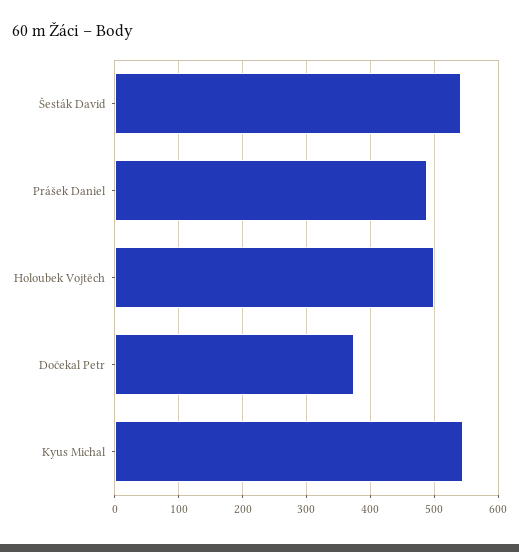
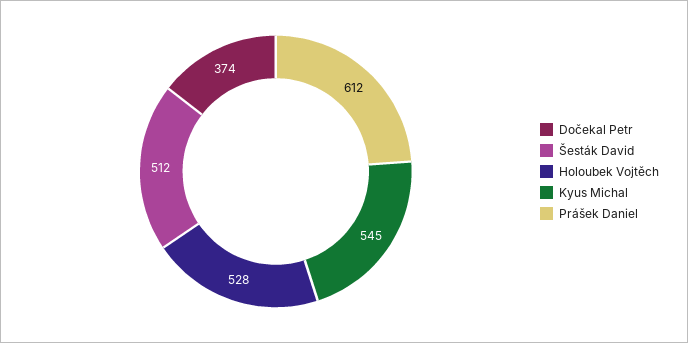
  {
-   "Šesták David": 540,
+   "Šesták David": 512,
-   "Prášek Daniel": 490,
+   "Prášek Daniel": 612,
-   "Holoubek Vojtěch": 500,
+   "Holoubek Vojtěch": 528,
    "Dočekal Petr": 374,
    "Kyus Michal": 545
  }

